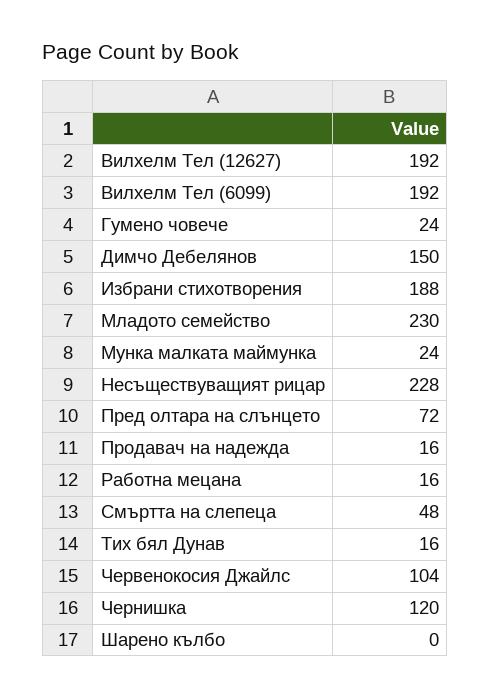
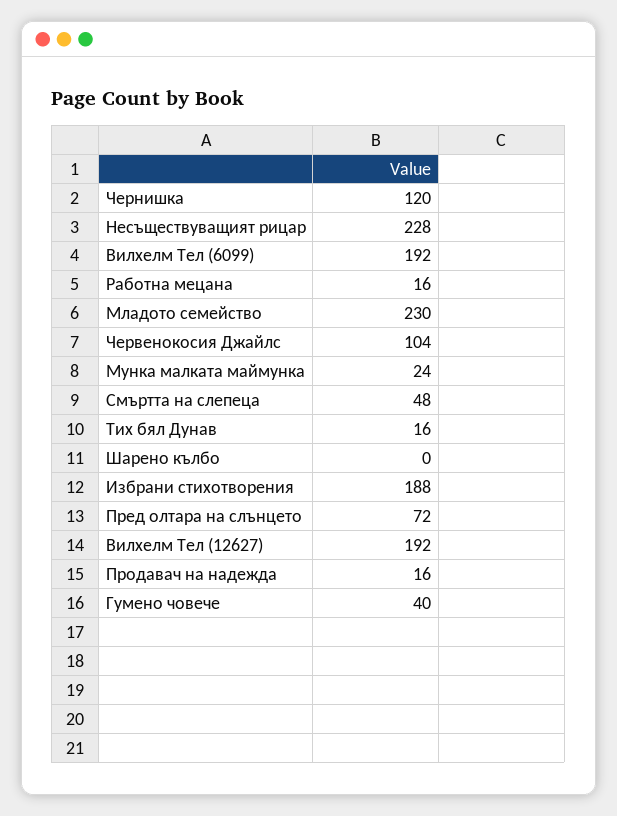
  {
    "Вилхелм Тел (12627)": 192,
    "Вилхелм Тел (6099)": 192,
-   "Гумено човече": 24,
+   "Гумено човече": 40,
-   "Димчо Дебелянов": 150,
    "Избрани стихотворения": 188,
    "Младото семейство": 230,
    "Мунка малката маймунка": 24,
    "Несъществуващият рицар": 228,
    "Пред олтара на слънцето": 72,
    "Продавач на надежда": 16,
    "Работна мецана": 16,
    "Смъртта на слепеца": 48,
    "Тих бял Дунав": 16,
    "Червенокосия Джайлс": 104,
    "Чернишка": 120,
    "Шарено кълбо": 0
  }

